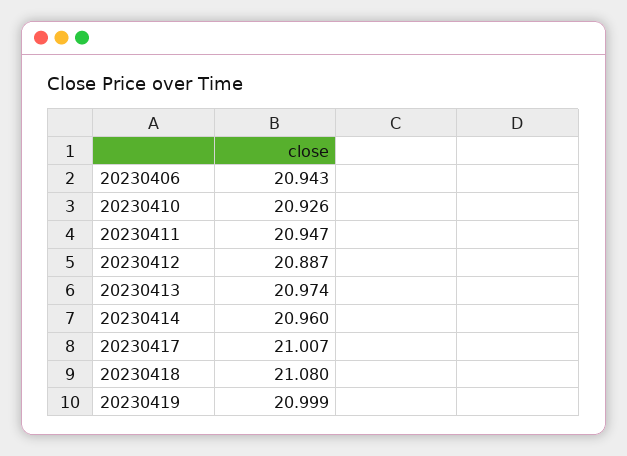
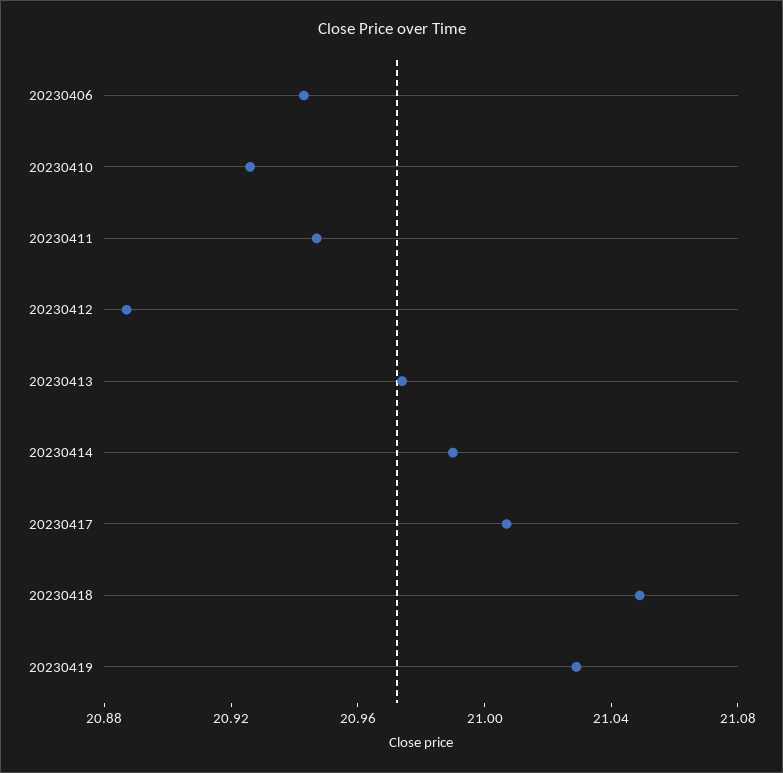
  {
    "20230406": 20.943,
    "20230410": 20.926,
    "20230411": 20.947,
    "20230412": 20.887,
    "20230413": 20.974,
-   "20230414": 20.96,
+   "20230414": 20.99,
    "20230417": 21.007,
-   "20230418": 21.08,
+   "20230418": 21.05,
-   "20230419": 20.999
+   "20230419": 21.03
  }

